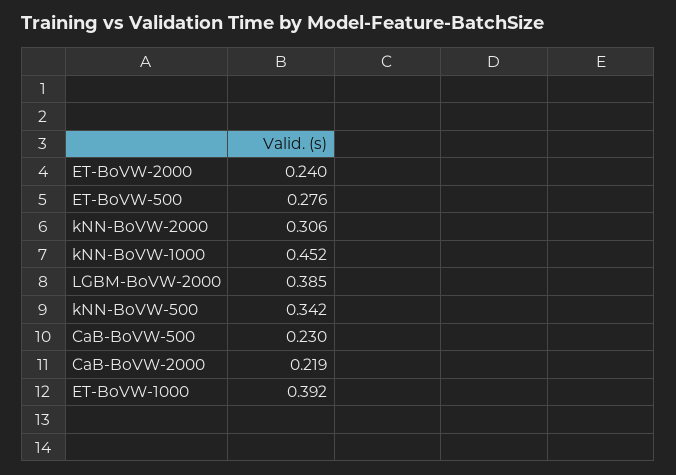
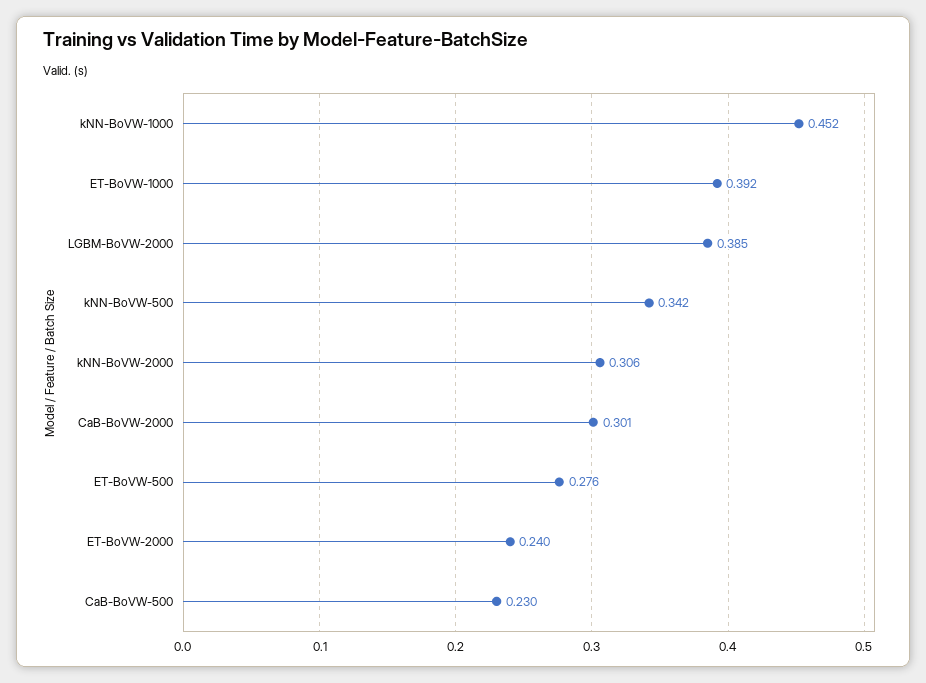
  {
    "ET-BoVW-2000": 0.24,
    "ET-BoVW-500": 0.276,
    "kNN-BoVW-2000": 0.306,
    "kNN-BoVW-1000": 0.452,
    "LGBM-BoVW-2000": 0.385,
    "kNN-BoVW-500": 0.342,
    "CaB-BoVW-500": 0.23,
-   "CaB-BoVW-2000": 0.219,
+   "CaB-BoVW-2000": 0.301,
    "ET-BoVW-1000": 0.392
  }

